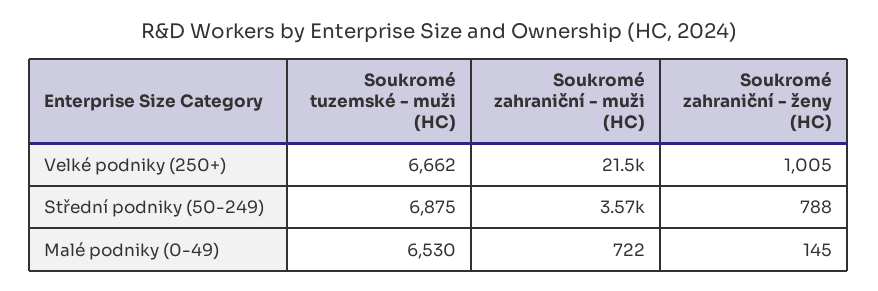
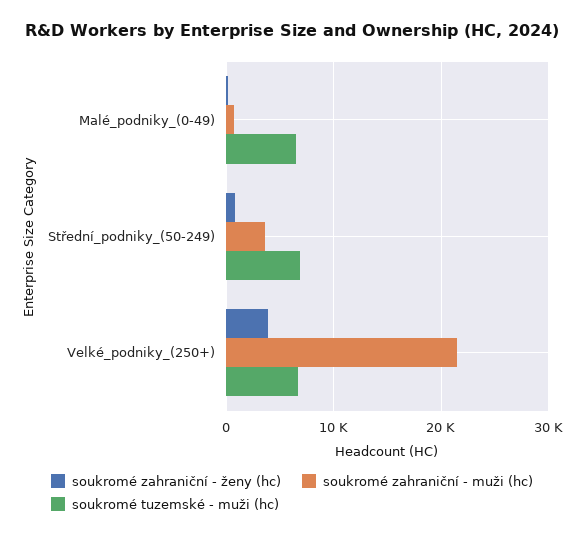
  {
    "Soukromé tuzemské - muži (HC)": {
      "Velké podniky (250+)": 6662,
      "Střední podniky (50-249)": 6875,
      "Malé podniky (0-49)": 6530
    },
    "Soukromé zahraniční - muži (HC)": {
      "Velké podniky (250+)": 21500,
      "Střední podniky (50-249)": 3570,
      "Malé podniky (0-49)": 722
    },
    "Soukromé zahraniční - ženy (HC)": {
-     "Velké podniky (250+)": 1005,
+     "Velké podniky (250+)": 4000,
      "Střední podniky (50-249)": 788,
      "Malé podniky (0-49)": 145
    }
  }

